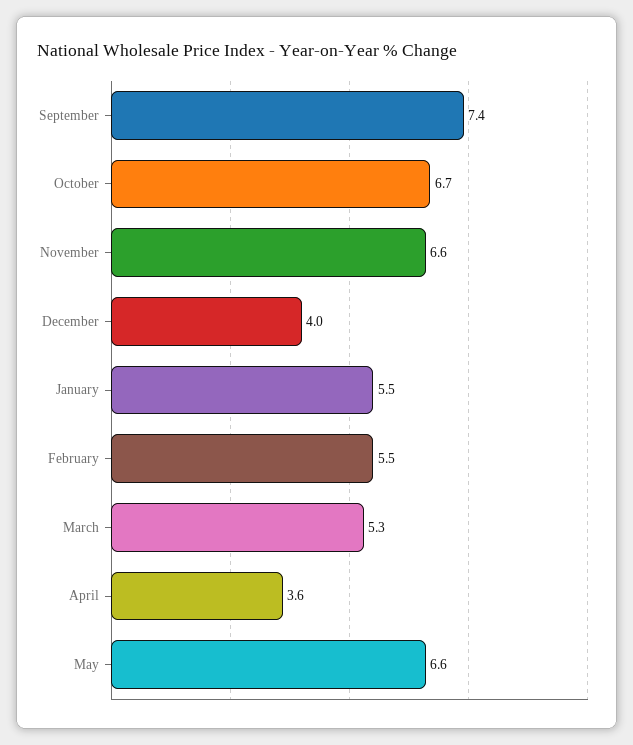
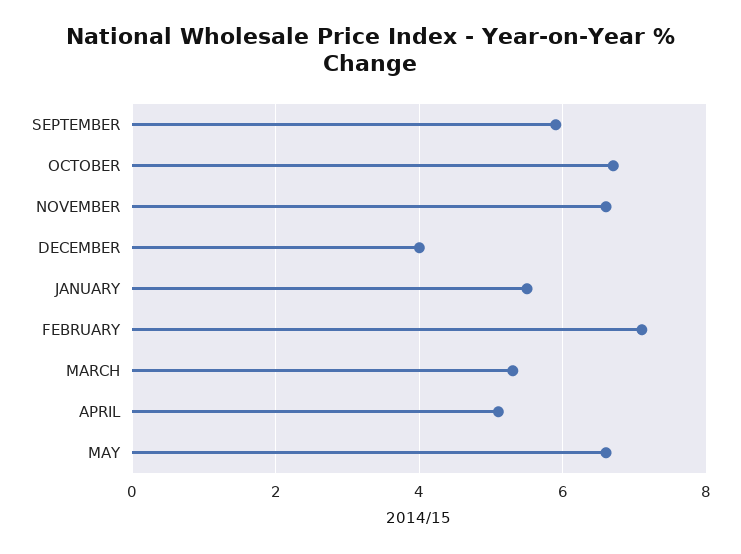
  {
-   "September": 7.4,
+   "September": 6,
    "October": 6.7,
    "November": 6.6,
    "December": 4,
    "January": 5.5,
-   "February": 5.5,
+   "February": 7,
    "March": 5.3,
-   "April": 3.6,
+   "April": 5,
    "May": 6.6
  }

